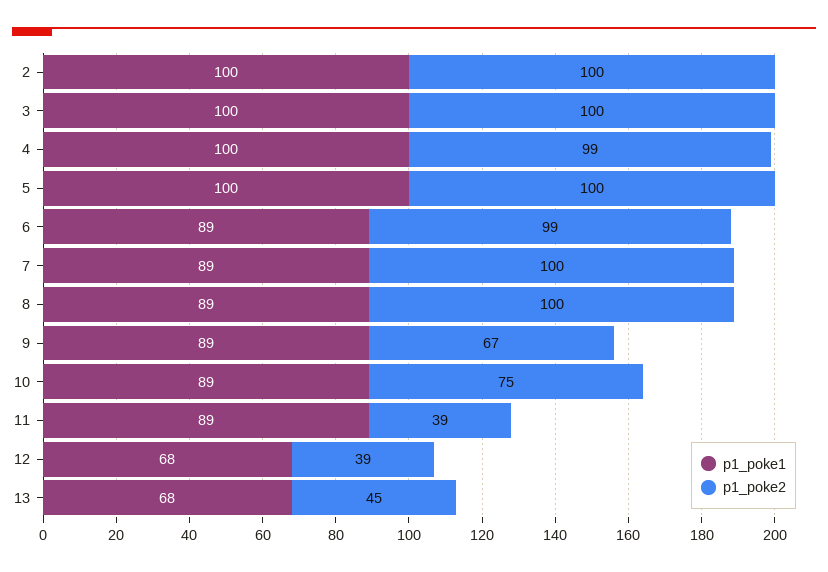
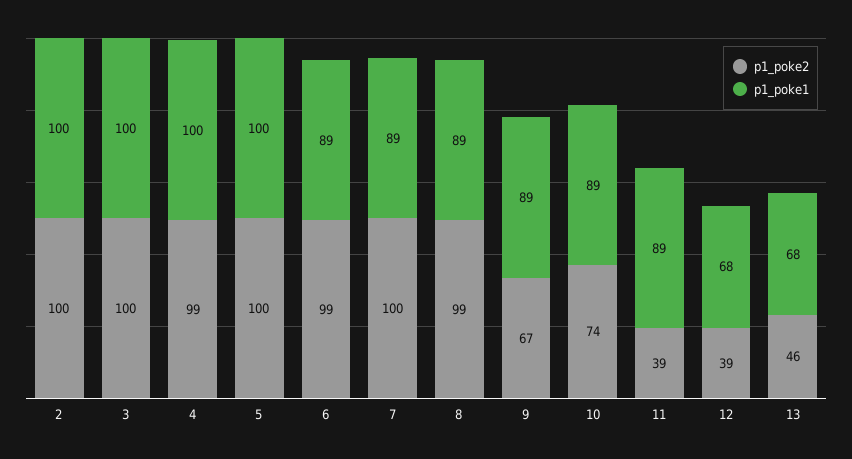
  {
    "p1_poke1": {
      "2": 100,
      "3": 100,
      "4": 100,
      "5": 100,
      "6": 89,
      "7": 89,
      "8": 89,
      "9": 89,
      "10": 89,
      "11": 89,
      "12": 68,
      "13": 68
    },
    "p1_poke2": {
      "2": 100,
      "3": 100,
      "4": 99,
      "5": 100,
      "6": 99,
      "7": 100,
-     "8": 100,
+     "8": 99,
      "9": 67,
-     "10": 75,
+     "10": 74,
      "11": 39,
      "12": 39,
-     "13": 45
+     "13": 46
    }
  }

